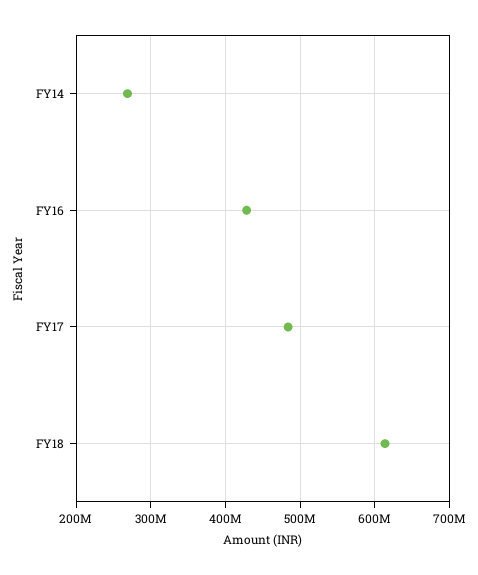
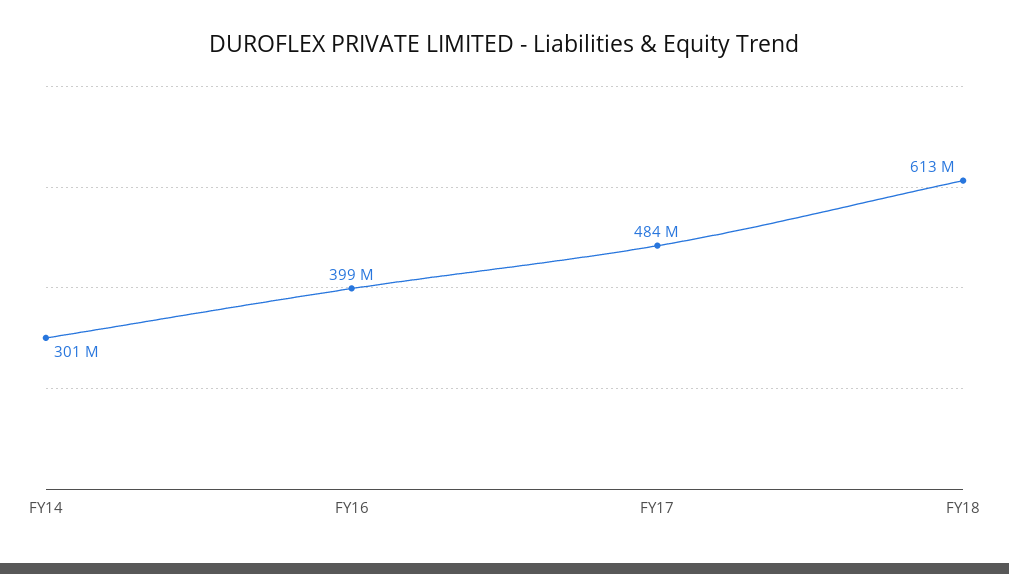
  {
-   "FY14": 270000000,
+   "FY14": 301000000,
-   "FY16": 430000000,
+   "FY16": 399000000,
    "FY17": 484000000,
    "FY18": 613000000
  }

